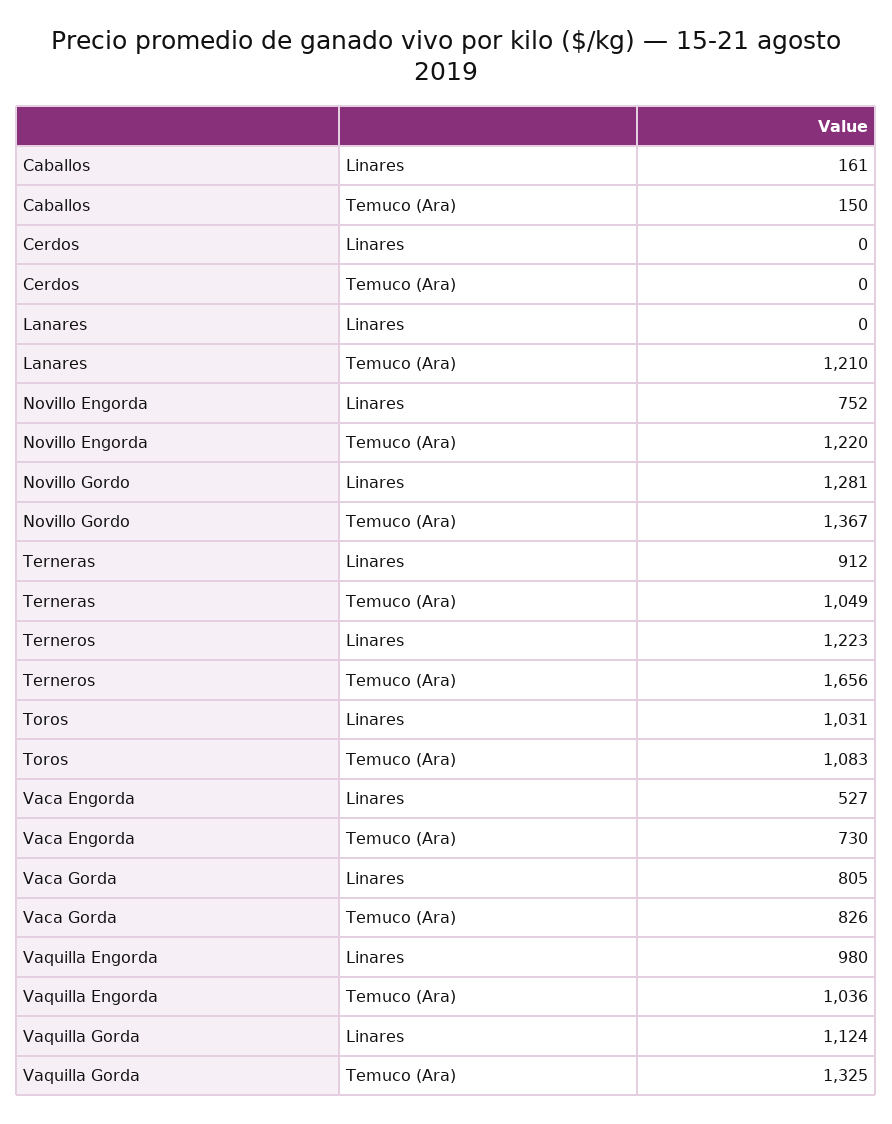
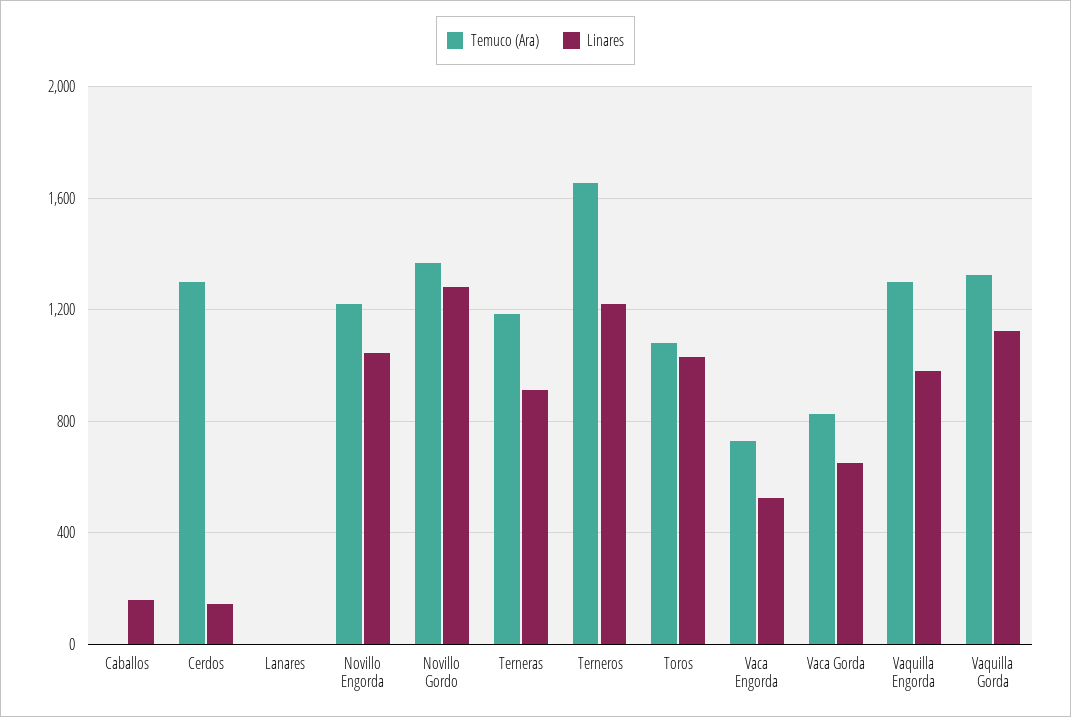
  {
    "Linares": {
      "Caballos": 161,
-     "Cerdos": 0,
+     "Cerdos": 150,
      "Lanares": 0,
-     "Novillo Engorda": 752,
+     "Novillo Engorda": 1050,
      "Novillo Gordo": 1281,
      "Terneras": 912,
      "Terneros": 1223,
      "Toros": 1031,
      "Vaca Engorda": 527,
-     "Vaca Gorda": 805,
+     "Vaca Gorda": 650,
      "Vaquilla Engorda": 980,
      "Vaquilla Gorda": 1124
    },
    "Temuco (Ara)": {
-     "Caballos": 150,
+     "Caballos": 0,
-     "Cerdos": 0,
+     "Cerdos": 1300,
-     "Lanares": 1210,
+     "Lanares": 0,
      "Novillo Engorda": 1220,
      "Novillo Gordo": 1367,
-     "Terneras": 1049,
+     "Terneras": 1200,
      "Terneros": 1656,
      "Toros": 1083,
      "Vaca Engorda": 730,
      "Vaca Gorda": 826,
-     "Vaquilla Engorda": 1036,
+     "Vaquilla Engorda": 1300,
      "Vaquilla Gorda": 1325
    }
  }

